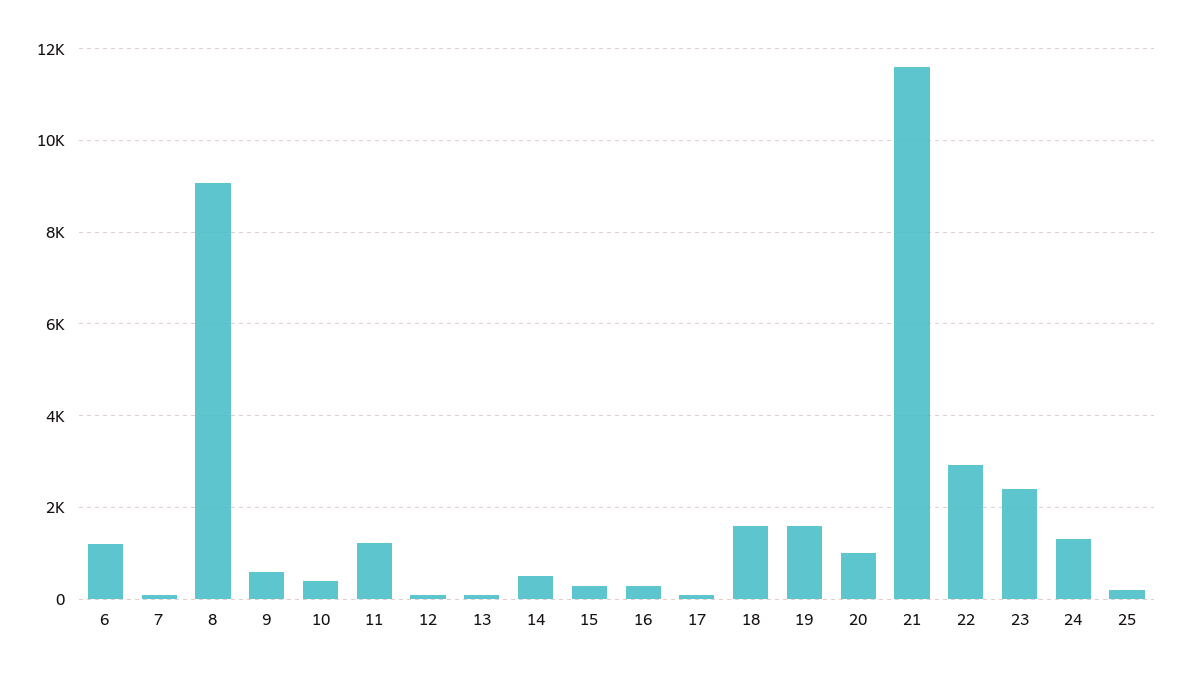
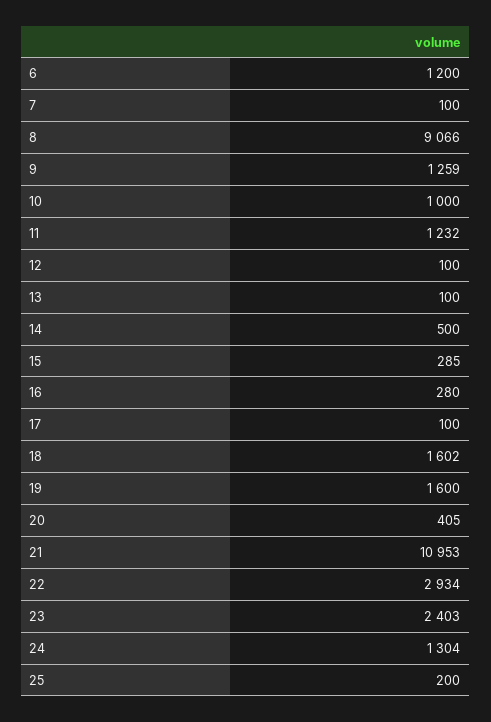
  {
    "6": 1200,
    "7": 100,
    "8": 9066,
-   "9": 600,
+   "9": 1259,
-   "10": 400,
+   "10": 1000,
    "11": 1232,
    "12": 100,
    "13": 100,
    "14": 500,
    "15": 285,
    "16": 280,
    "17": 100,
    "18": 1602,
    "19": 1600,
-   "20": 1000,
+   "20": 405,
-   "21": 11600,
+   "21": 10953,
    "22": 2934,
    "23": 2403,
    "24": 1304,
    "25": 200
  }

